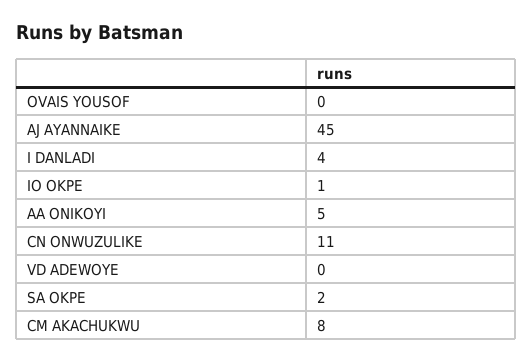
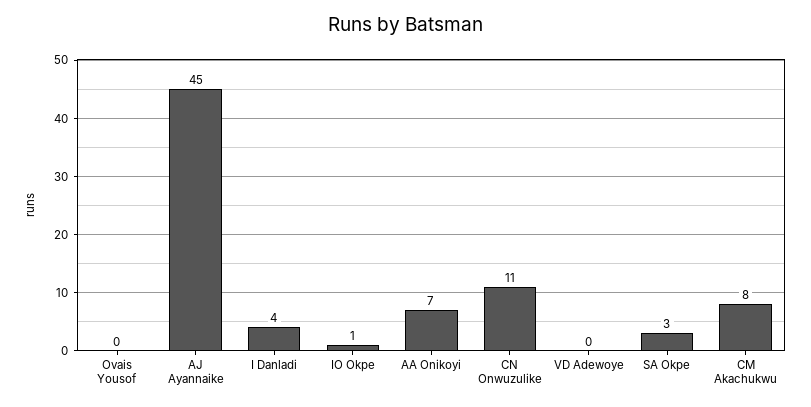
  {
    "OVAIS YOUSOF": 0,
    "AJ AYANNAIKE": 45,
    "I DANLADI": 4,
    "IO OKPE": 1,
-   "AA ONIKOYI": 5,
+   "AA ONIKOYI": 7,
    "CN ONWUZULIKE": 11,
    "VD ADEWOYE": 0,
-   "SA OKPE": 2,
+   "SA OKPE": 3,
    "CM AKACHUKWU": 8
  }

